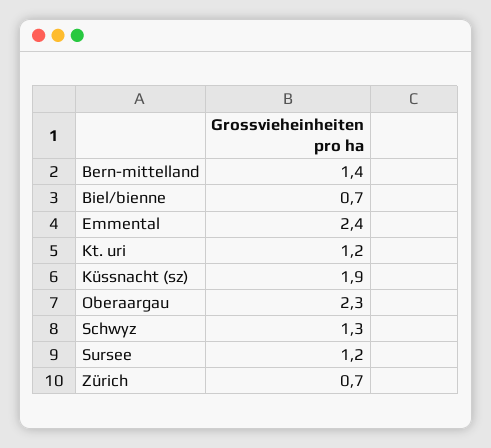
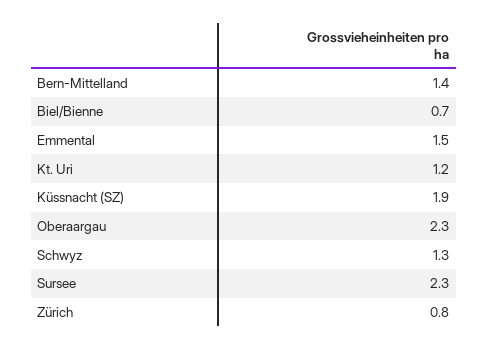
  {
    "Bern-mittelland": 1.4,
    "Biel/bienne": 0.7,
-   "Emmental": 2.4,
+   "Emmental": 1.5,
    "Kt. uri": 1.2,
    "Küssnacht (sz)": 1.9,
    "Oberaargau": 2.3,
    "Schwyz": 1.3,
-   "Sursee": 1.2,
+   "Sursee": 2.3,
-   "Zürich": 0.7
+   "Zürich": 0.8
  }

